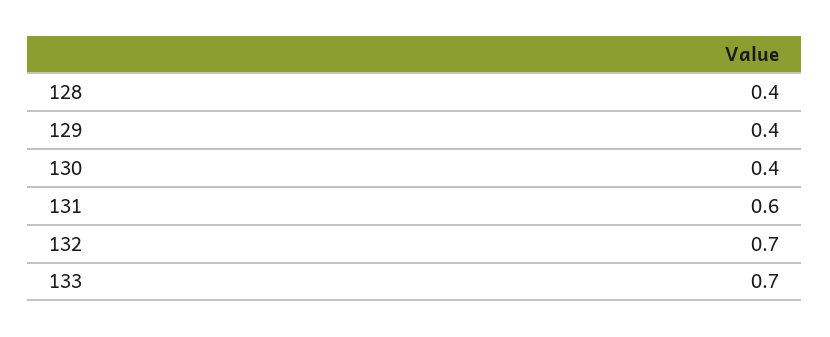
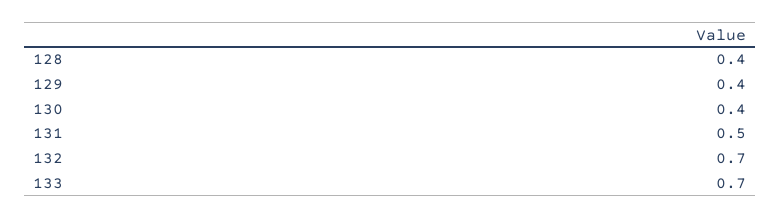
  {
    "128": 0.4,
    "129": 0.4,
    "130": 0.4,
-   "131": 0.6,
+   "131": 0.5,
    "132": 0.7,
    "133": 0.7
  }

